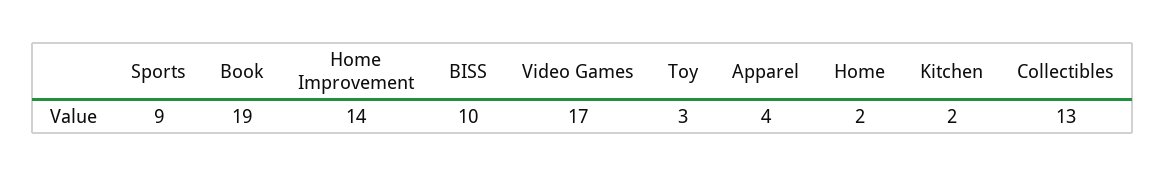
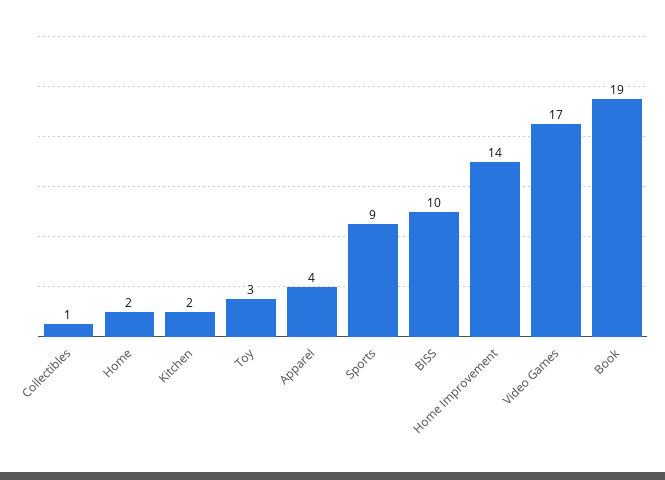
  {
    "Sports": 9,
    "Book": 19,
    "Home Improvement": 14,
    "BISS": 10,
    "Video Games": 17,
    "Toy": 3,
    "Apparel": 4,
    "Home": 2,
    "Kitchen": 2,
-   "Collectibles": 13
+   "Collectibles": 1
  }

